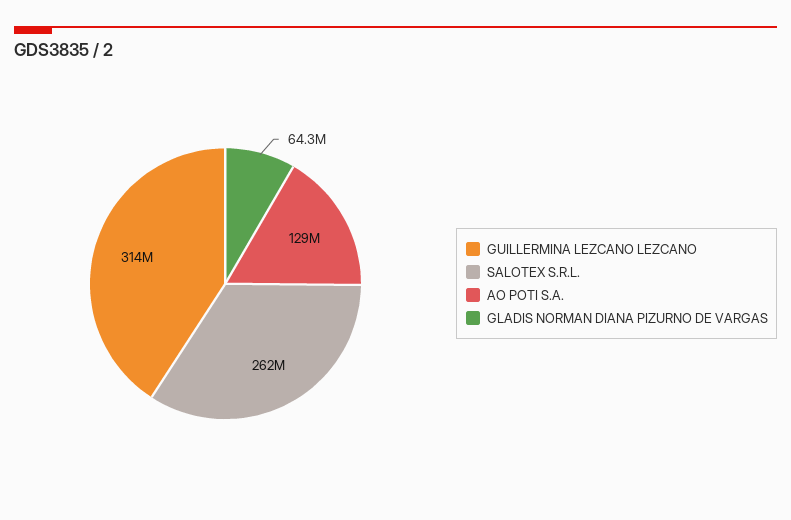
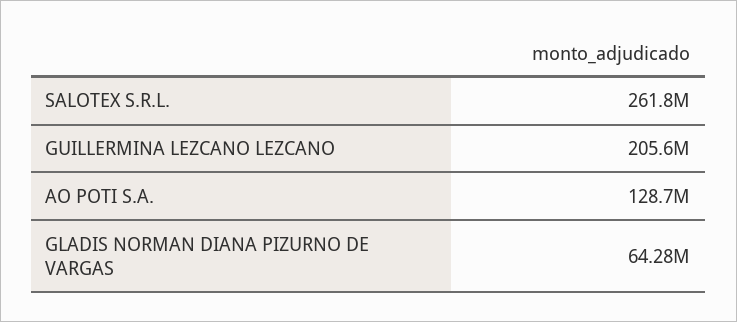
  {
-   "GUILLERMINA LEZCANO LEZCANO": 314000000,
+   "GUILLERMINA LEZCANO LEZCANO": 205600000,
    "SALOTEX S.R.L.": 261800000,
    "AO POTI S.A.": 128700000,
    "GLADIS NORMAN DIANA PIZURNO DE VARGAS": 64280000
  }

